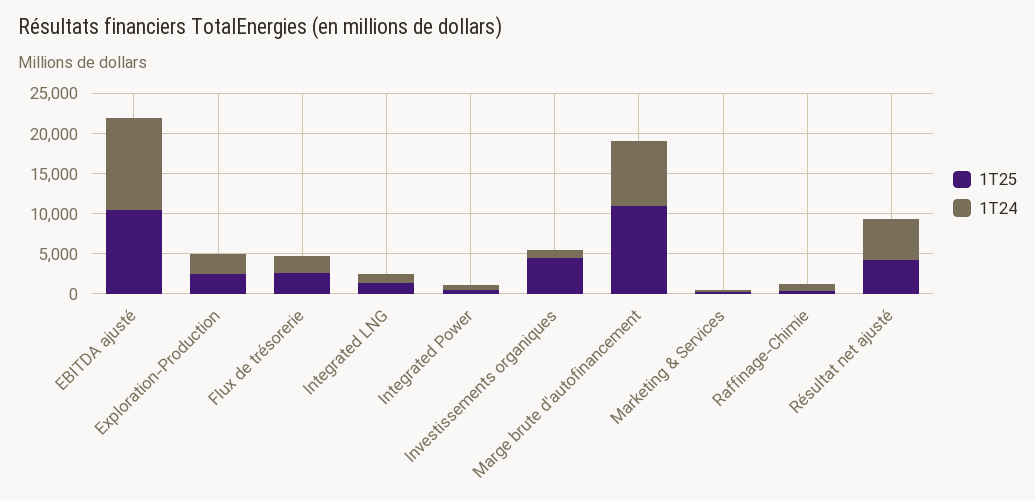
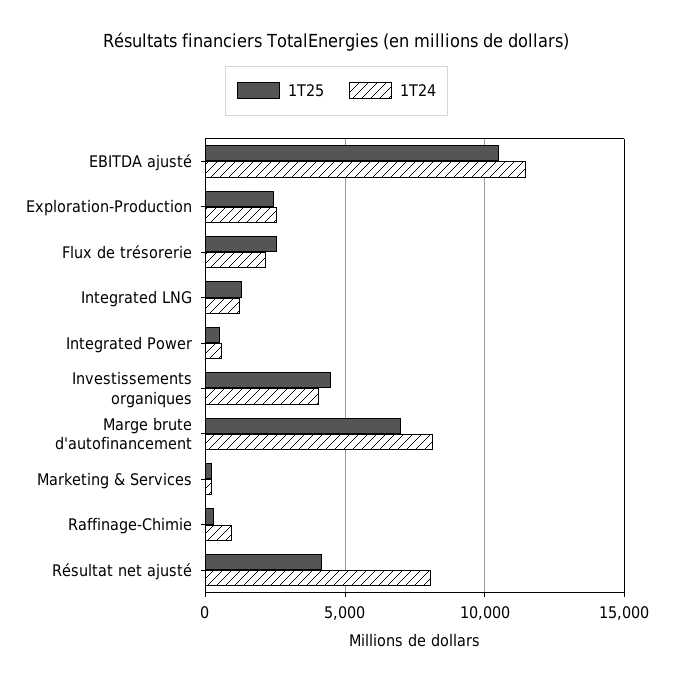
  {
    "1T25": {
      "EBITDA ajusté": 10500,
      "Exploration-Production": 2500,
      "Flux de trésorerie": 2500,
      "Integrated LNG": 1500,
      "Integrated Power": 500,
      "Investissements organiques": 4500,
-     "Marge brute d'autofinancement": 11000,
+     "Marge brute d'autofinancement": 7000,
      "Marketing & Services": 0,
      "Raffinage-Chimie": 500,
      "Résultat net ajusté": 4000
    },
    "1T24": {
      "EBITDA ajusté": 11500,
      "Exploration-Production": 2500,
      "Flux de trésorerie": 2000,
      "Integrated LNG": 1000,
      "Integrated Power": 500,
-     "Investissements organiques": 1000,
+     "Investissements organiques": 4000,
      "Marge brute d'autofinancement": 8000,
      "Marketing & Services": 500,
      "Raffinage-Chimie": 1000,
-     "Résultat net ajusté": 5000
+     "Résultat net ajusté": 8000
    }
  }

